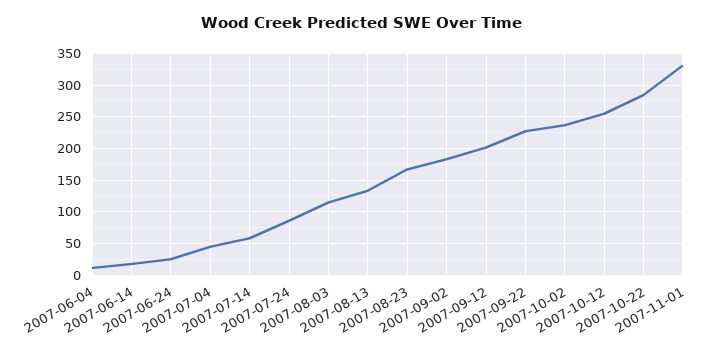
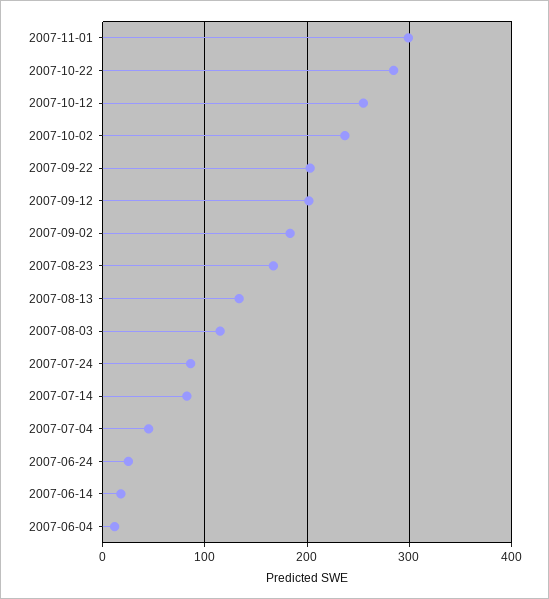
  {
    "2007-06-04": 10,
    "2007-06-14": 20,
    "2007-06-24": 30,
    "2007-07-04": 40,
-   "2007-07-14": 60,
+   "2007-07-14": 80,
    "2007-07-24": 90,
    "2007-08-03": 110,
    "2007-08-13": 130,
    "2007-08-23": 170,
    "2007-09-02": 180,
    "2007-09-12": 200,
-   "2007-09-22": 230,
+   "2007-09-22": 200,
    "2007-10-02": 240,
    "2007-10-12": 250,
    "2007-10-22": 280,
-   "2007-11-01": 330
+   "2007-11-01": 300
  }

